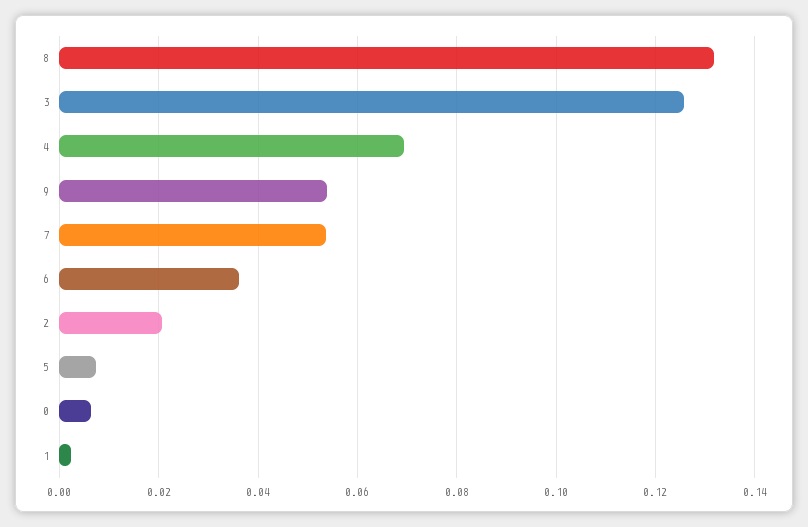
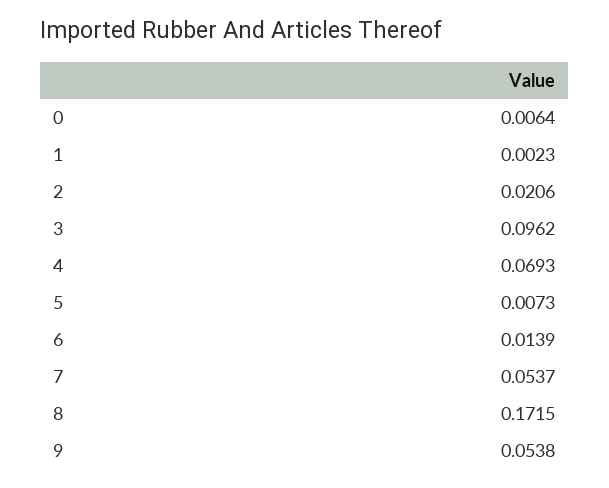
  {
-   "8": 0.132,
+   "8": 0.1715,
-   "3": 0.126,
+   "3": 0.0962,
    "4": 0.0693,
    "9": 0.0538,
    "7": 0.0537,
-   "6": 0.036,
+   "6": 0.0139,
    "2": 0.0206,
    "5": 0.0073,
    "0": 0.0064,
    "1": 0.0023
  }

